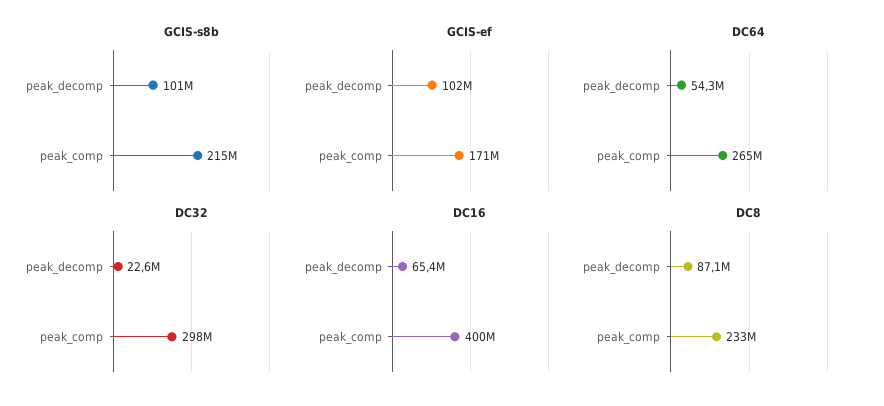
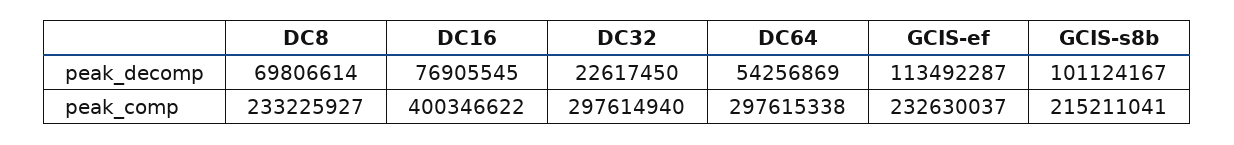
  {
    "GCIS-s8b": {
      "peak_decomp": 101124167,
      "peak_comp": 215211041
    },
    "GCIS-ef": {
-     "peak_decomp": 102000000,
+     "peak_decomp": 113492287,
-     "peak_comp": 171000000
+     "peak_comp": 232630037
    },
    "DC64": {
      "peak_decomp": 54256869,
-     "peak_comp": 265000000
+     "peak_comp": 297615338
    },
    "DC32": {
      "peak_decomp": 22617450,
      "peak_comp": 297614940
    },
    "DC16": {
-     "peak_decomp": 65400000,
+     "peak_decomp": 76905545,
      "peak_comp": 400346622
    },
    "DC8": {
-     "peak_decomp": 87100000,
+     "peak_decomp": 69806614,
      "peak_comp": 233225927
    }
  }

